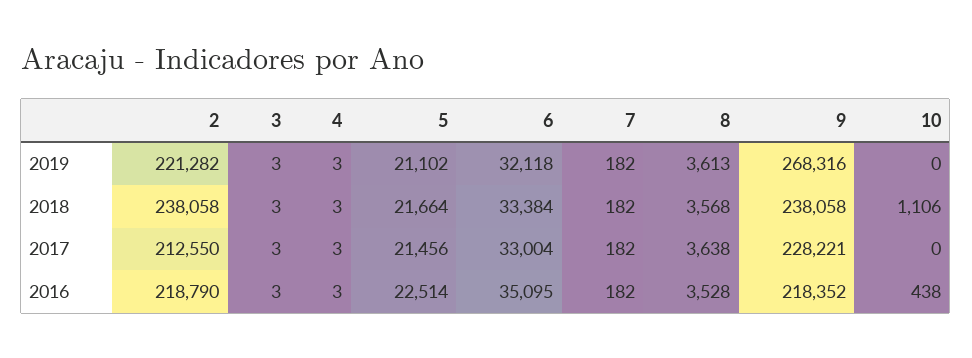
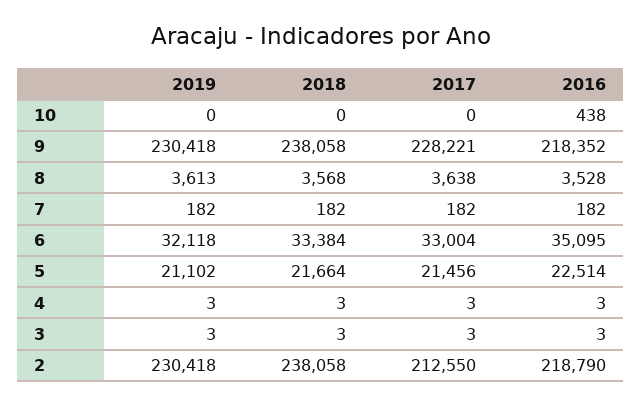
  {
    "2": {
-     "2019": 221282,
+     "2019": 230418,
      "2018": 238058,
      "2017": 212550,
      "2016": 218790
    },
    "3": {
      "2019": 3,
      "2018": 3,
      "2017": 3,
      "2016": 3
    },
    "4": {
      "2019": 3,
      "2018": 3,
      "2017": 3,
      "2016": 3
    },
    "5": {
      "2019": 21102,
      "2018": 21664,
      "2017": 21456,
      "2016": 22514
    },
    "6": {
      "2019": 32118,
      "2018": 33384,
      "2017": 33004,
      "2016": 35095
    },
    "7": {
      "2019": 182,
      "2018": 182,
      "2017": 182,
      "2016": 182
    },
    "8": {
      "2019": 3613,
      "2018": 3568,
      "2017": 3638,
      "2016": 3528
    },
    "9": {
-     "2019": 268316,
+     "2019": 230418,
      "2018": 238058,
      "2017": 228221,
      "2016": 218352
    },
    "10": {
      "2019": 0,
-     "2018": 1106,
+     "2018": 0,
      "2017": 0,
      "2016": 438
    }
  }

